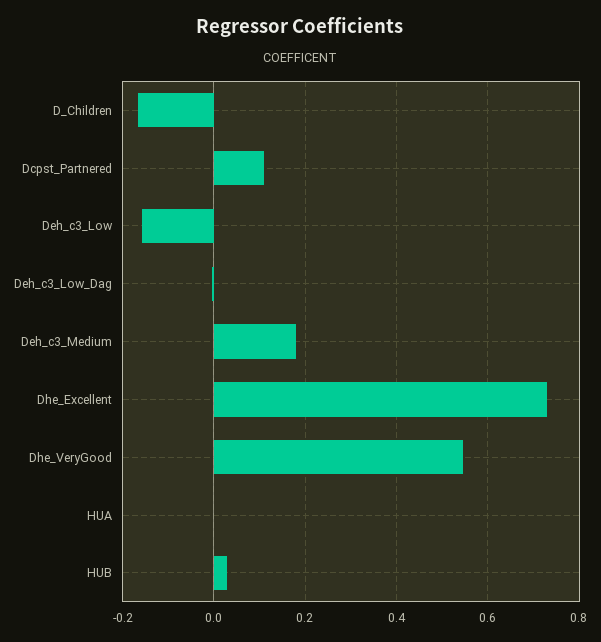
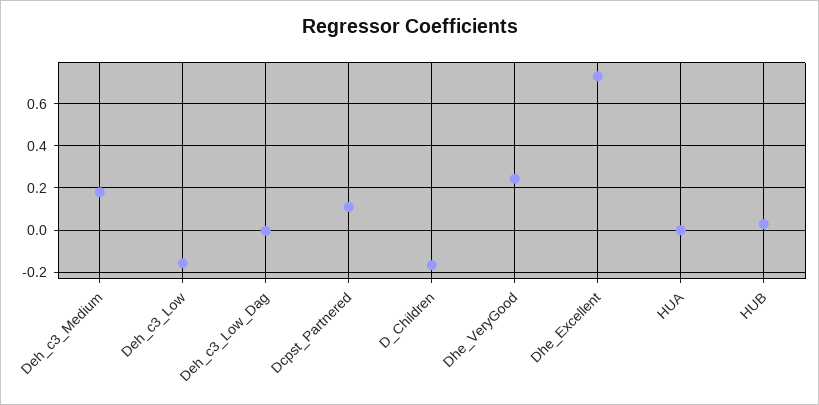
  {
    "D_Children": -0.16,
    "Dcpst_Partnered": 0.1,
    "Deh_c3_Low": -0.16,
    "Deh_c3_Low_Dag": 0,
    "Deh_c3_Medium": 0.18,
    "Dhe_Excellent": 0.74,
-   "Dhe_VeryGood": 0.54,
+   "Dhe_VeryGood": 0.25,
    "HUA": 0,
    "HUB": 0.02
  }

